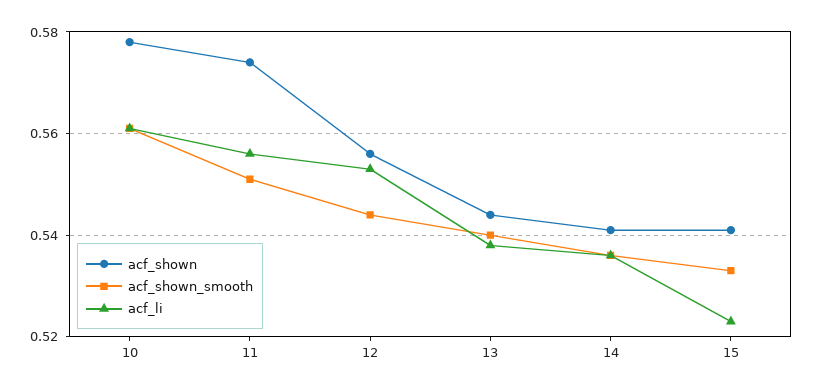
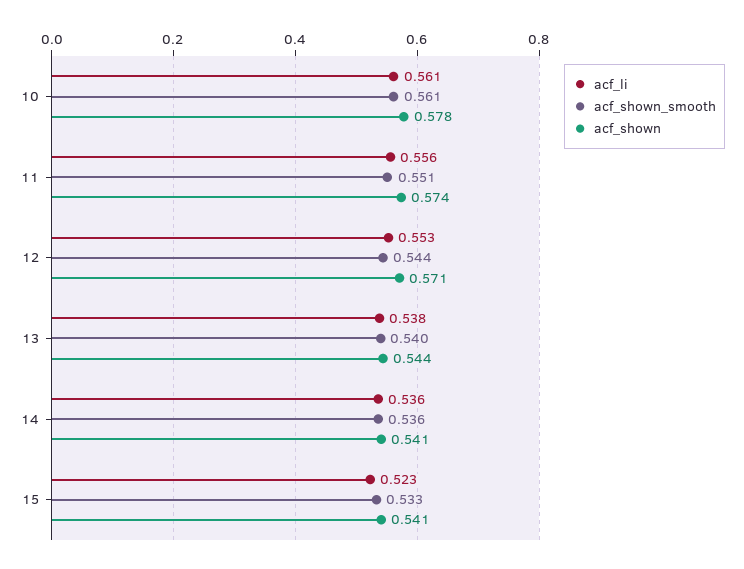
  {
    "acf_shown": {
      "10": 0.578,
      "11": 0.574,
-     "12": 0.555,
+     "12": 0.571,
      "13": 0.544,
      "14": 0.541,
      "15": 0.541
    },
    "acf_shown_smooth": {
      "10": 0.561,
      "11": 0.551,
      "12": 0.544,
      "13": 0.54,
      "14": 0.536,
      "15": 0.533
    },
    "acf_li": {
      "10": 0.561,
      "11": 0.556,
      "12": 0.553,
      "13": 0.538,
      "14": 0.536,
      "15": 0.523
    }
  }

